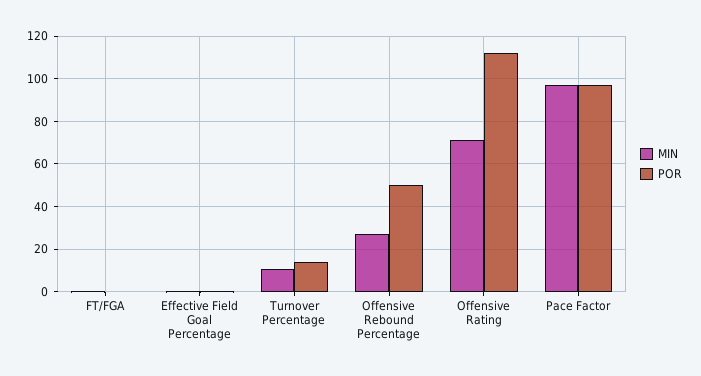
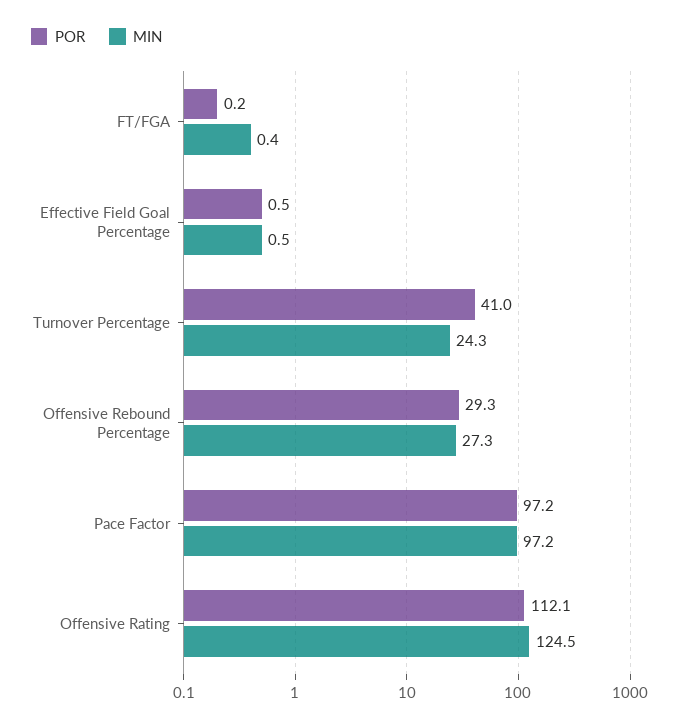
  {
    "MIN": {
      "FT/FGA": 0.4,
      "Effective Field Goal Percentage": 0.5,
-     "Turnover Percentage": 10,
+     "Turnover Percentage": 24.3,
      "Offensive Rebound Percentage": 27.3,
-     "Offensive Rating": 70,
+     "Offensive Rating": 124.5,
      "Pace Factor": 97.2
    },
    "POR": {
      "FT/FGA": 0.2,
      "Effective Field Goal Percentage": 0.5,
-     "Turnover Percentage": 15,
+     "Turnover Percentage": 41,
-     "Offensive Rebound Percentage": 50,
+     "Offensive Rebound Percentage": 29.3,
      "Offensive Rating": 112.1,
      "Pace Factor": 97.2
    }
  }

